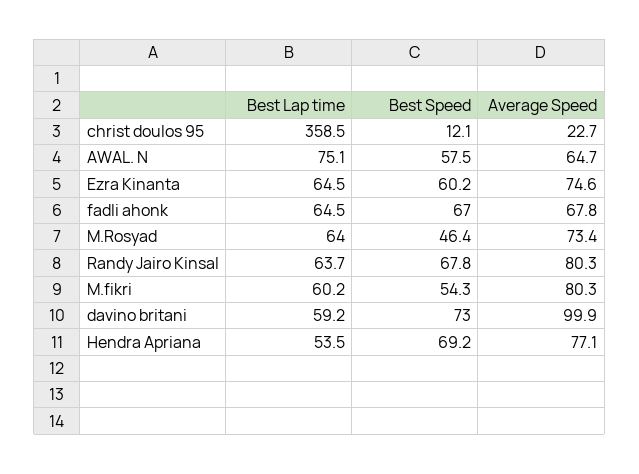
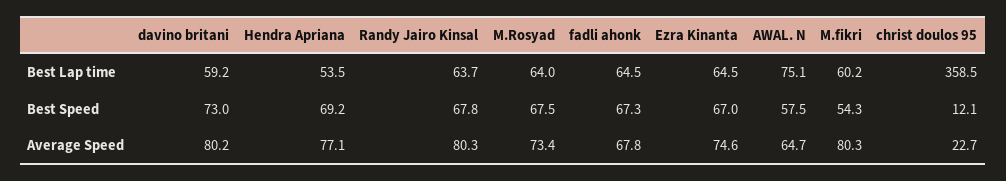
  {
    "Best Lap time": {
      "christ doulos 95": 358.5,
      "AWAL. N": 75.1,
      "Ezra Kinanta": 64.5,
      "fadli ahonk": 64.5,
      "M.Rosyad": 64,
      "Randy Jairo Kinsal": 63.7,
      "M.fikri": 60.2,
      "davino britani": 59.2,
      "Hendra Apriana": 53.5
    },
    "Best Speed": {
      "christ doulos 95": 12.1,
      "AWAL. N": 57.5,
-     "Ezra Kinanta": 60.2,
+     "Ezra Kinanta": 67,
-     "fadli ahonk": 67,
+     "fadli ahonk": 67.3,
-     "M.Rosyad": 46.4,
+     "M.Rosyad": 67.5,
      "Randy Jairo Kinsal": 67.8,
      "M.fikri": 54.3,
      "davino britani": 73,
      "Hendra Apriana": 69.2
    },
    "Average Speed": {
      "christ doulos 95": 22.7,
      "AWAL. N": 64.7,
      "Ezra Kinanta": 74.6,
      "fadli ahonk": 67.8,
      "M.Rosyad": 73.4,
      "Randy Jairo Kinsal": 80.3,
      "M.fikri": 80.3,
-     "davino britani": 99.9,
+     "davino britani": 80.2,
      "Hendra Apriana": 77.1
    }
  }

